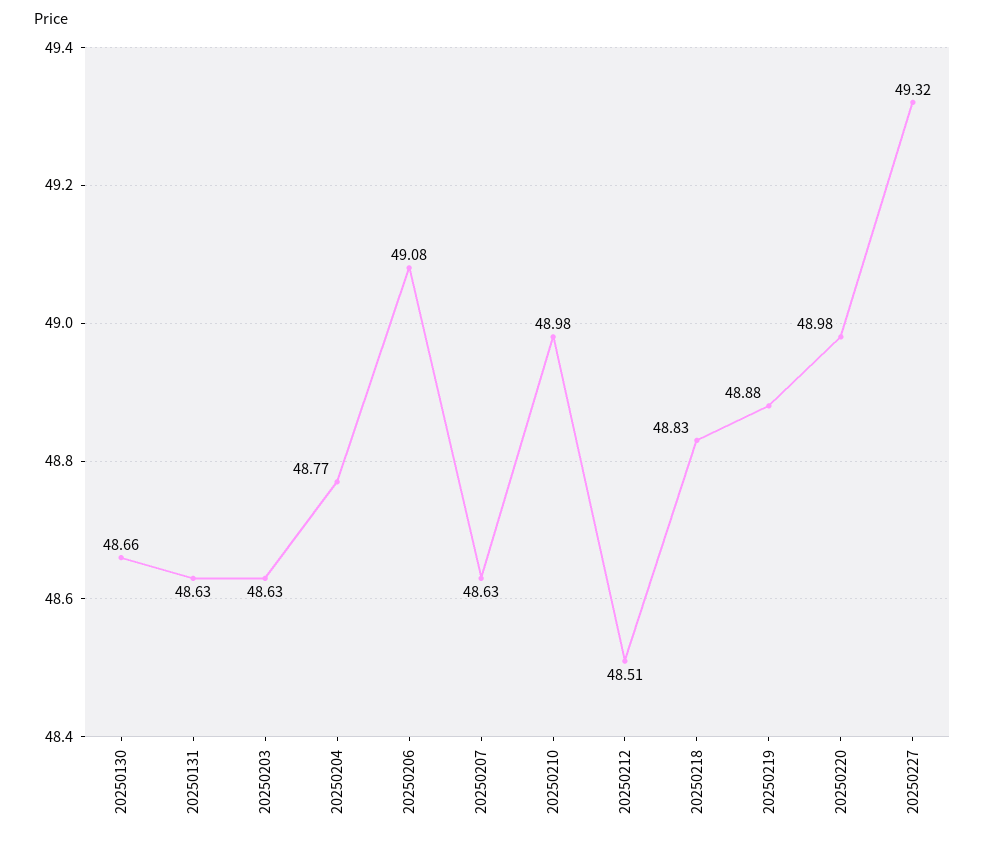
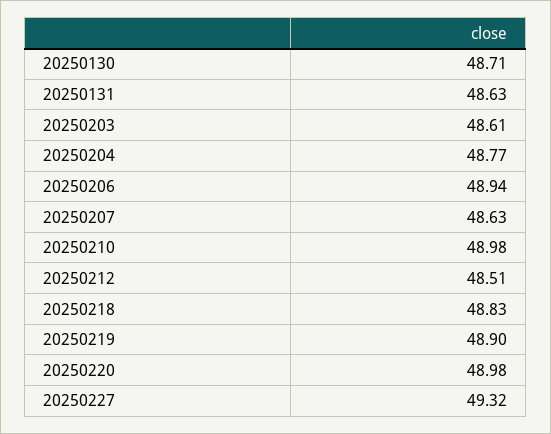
  {
-   "20250130": 48.66,
+   "20250130": 48.71,
    "20250131": 48.63,
-   "20250203": 48.63,
+   "20250203": 48.61,
    "20250204": 48.77,
-   "20250206": 49.08,
+   "20250206": 48.94,
    "20250207": 48.63,
    "20250210": 48.98,
    "20250212": 48.51,
    "20250218": 48.83,
-   "20250219": 48.88,
+   "20250219": 48.9,
    "20250220": 48.98,
    "20250227": 49.32
  }

